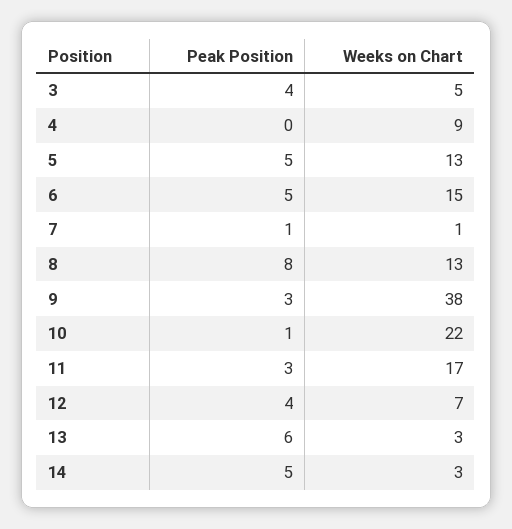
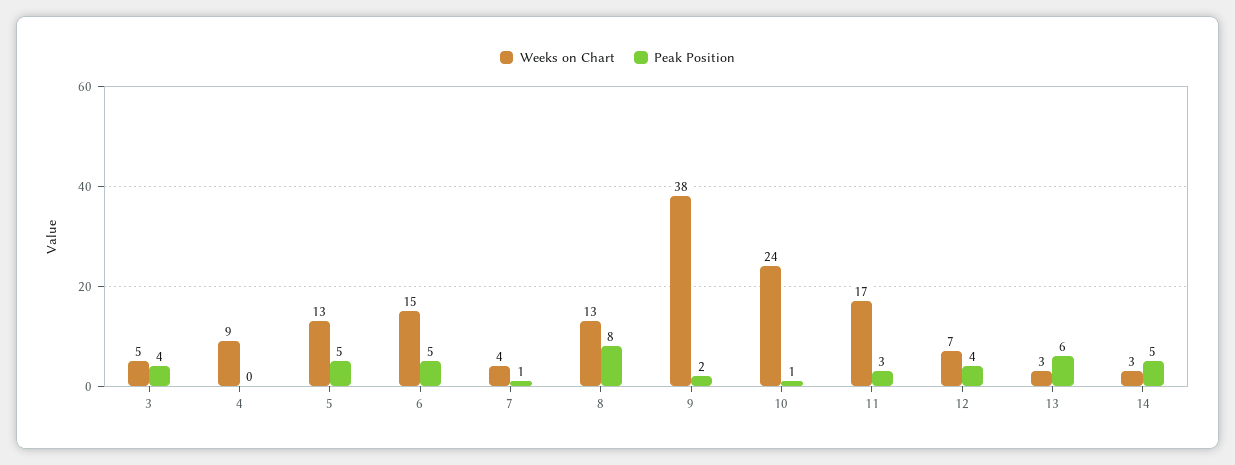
  {
    "Peak Position": {
      "3": 4,
      "4": 0,
      "5": 5,
      "6": 5,
      "7": 1,
      "8": 8,
-     "9": 3,
+     "9": 2,
      "10": 1,
      "11": 3,
      "12": 4,
      "13": 6,
      "14": 5
    },
    "Weeks on Chart": {
      "3": 5,
      "4": 9,
      "5": 13,
      "6": 15,
-     "7": 1,
+     "7": 4,
      "8": 13,
      "9": 38,
-     "10": 22,
+     "10": 24,
      "11": 17,
      "12": 7,
      "13": 3,
      "14": 3
    }
  }

